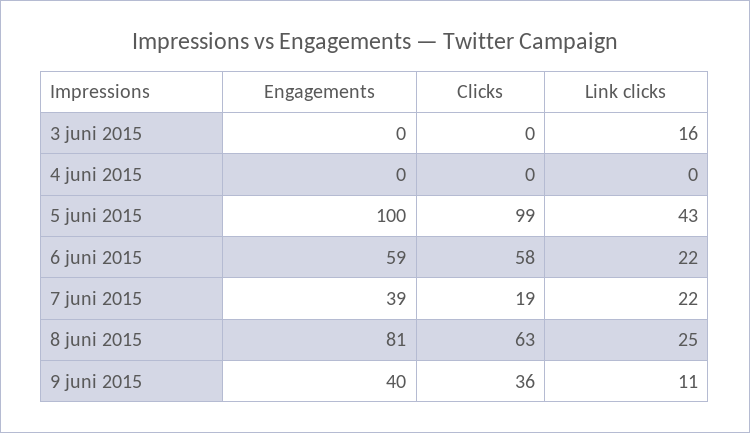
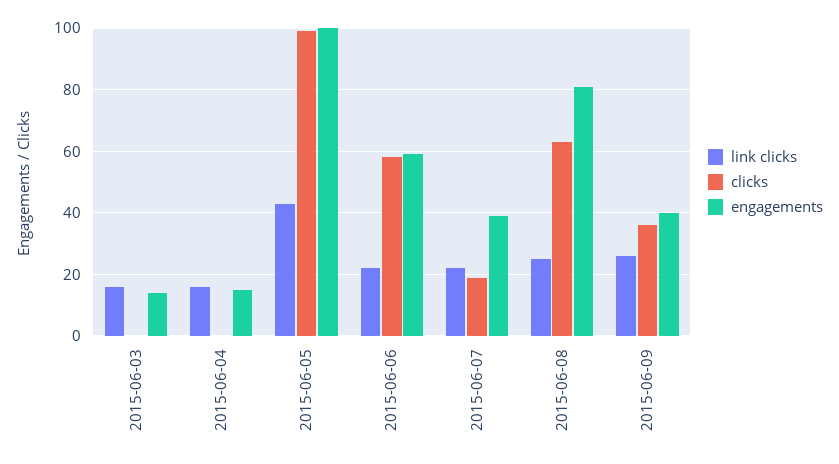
  {
    "Engagements": {
-     "3 juni 2015": 0,
+     "3 juni 2015": 15,
-     "4 juni 2015": 0,
+     "4 juni 2015": 15,
      "5 juni 2015": 100,
      "6 juni 2015": 59,
      "7 juni 2015": 39,
      "8 juni 2015": 81,
      "9 juni 2015": 40
    },
    "Clicks": {
      "3 juni 2015": 0,
      "4 juni 2015": 0,
      "5 juni 2015": 99,
      "6 juni 2015": 58,
      "7 juni 2015": 19,
      "8 juni 2015": 63,
      "9 juni 2015": 36
    },
    "Link clicks": {
      "3 juni 2015": 16,
-     "4 juni 2015": 0,
+     "4 juni 2015": 15,
      "5 juni 2015": 43,
      "6 juni 2015": 22,
      "7 juni 2015": 22,
      "8 juni 2015": 25,
-     "9 juni 2015": 11
+     "9 juni 2015": 25
    }
  }

